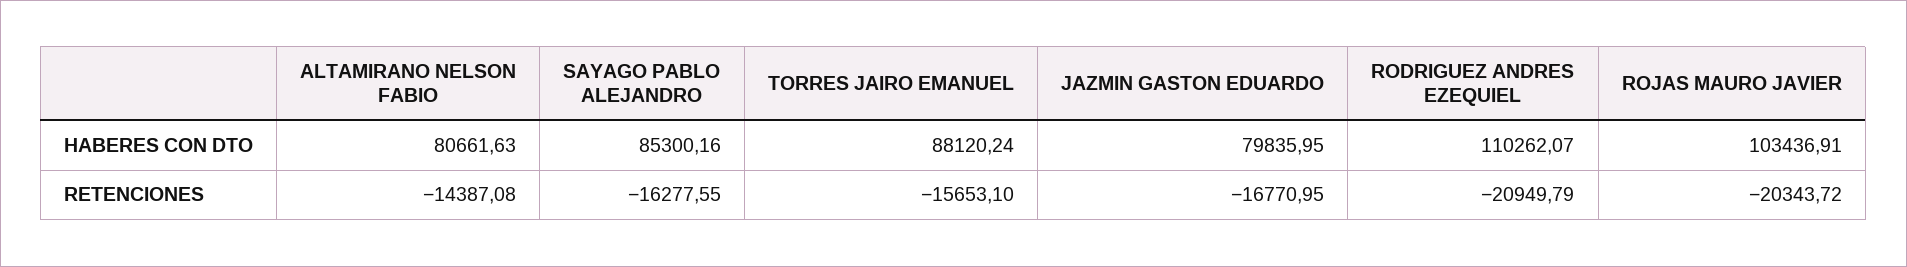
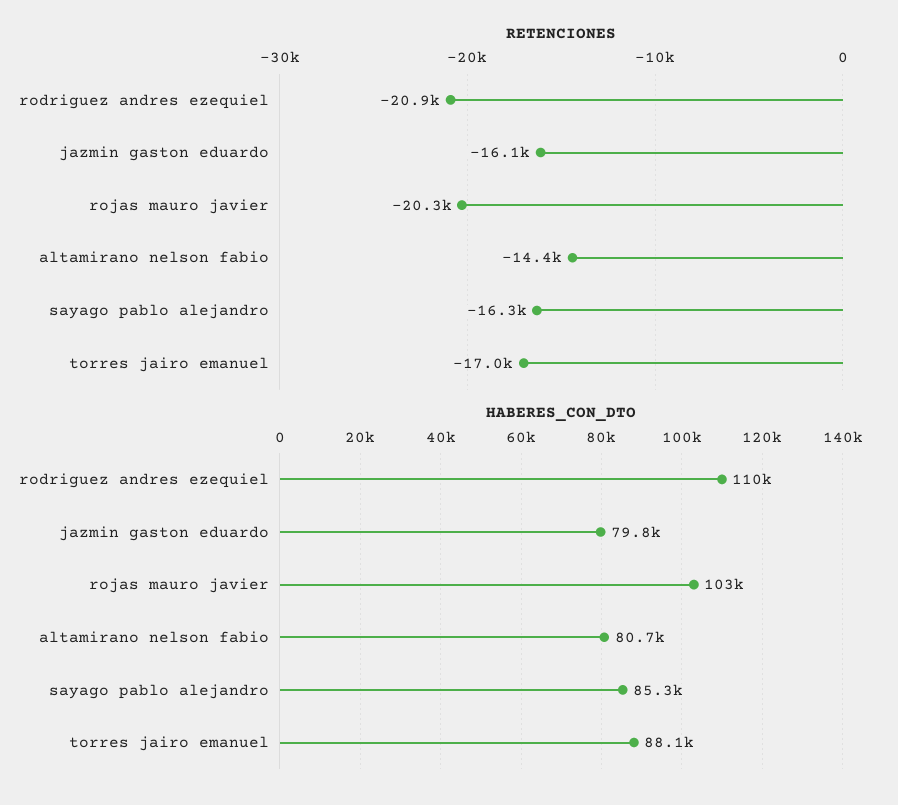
  {
    "HABERES CON DTO": {
      "ALTAMIRANO NELSON FABIO": 80661.63,
      "SAYAGO PABLO ALEJANDRO": 85300.16,
      "TORRES JAIRO EMANUEL": 88120.24,
      "JAZMIN GASTON EDUARDO": 79835.95,
      "RODRIGUEZ ANDRES EZEQUIEL": 110262.07,
      "ROJAS MAURO JAVIER": 103436.91
    },
    "RETENCIONES": {
      "ALTAMIRANO NELSON FABIO": -14387.08,
      "SAYAGO PABLO ALEJANDRO": -16277.55,
-     "TORRES JAIRO EMANUEL": -15653.1,
+     "TORRES JAIRO EMANUEL": -17000,
-     "JAZMIN GASTON EDUARDO": -16770.95,
+     "JAZMIN GASTON EDUARDO": -16100,
      "RODRIGUEZ ANDRES EZEQUIEL": -20949.79,
      "ROJAS MAURO JAVIER": -20343.72
    }
  }

